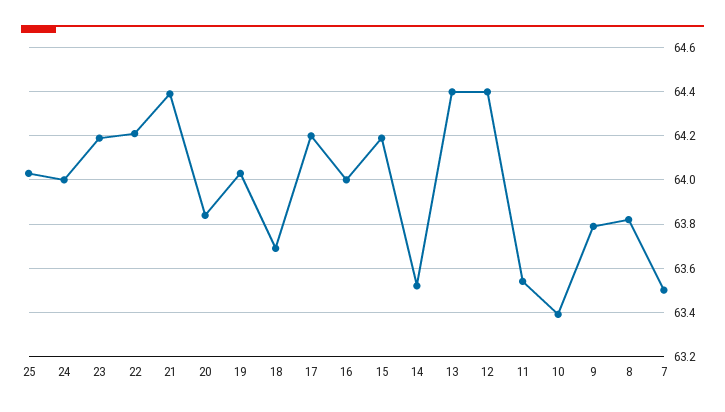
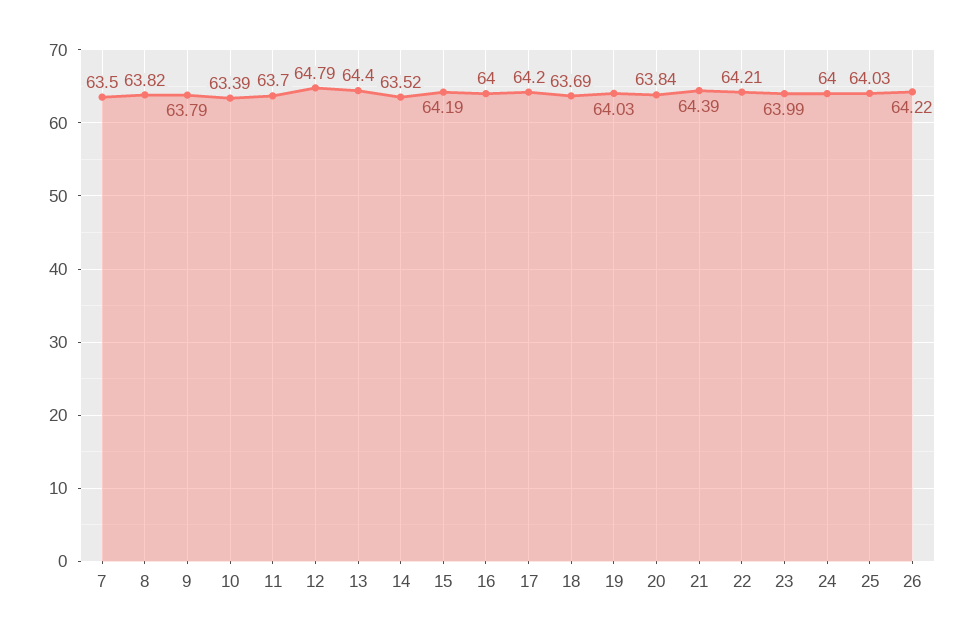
  {
    "25": 64.03,
    "24": 64,
-   "23": 64.2,
+   "23": 63.99,
    "22": 64.21,
    "21": 64.39,
    "20": 63.84,
    "19": 64.03,
    "18": 63.69,
    "17": 64.2,
    "16": 64,
    "15": 64.19,
    "14": 63.52,
    "13": 64.4,
-   "12": 64.4,
+   "12": 64.79,
-   "11": 63.55,
+   "11": 63.7,
    "10": 63.39,
    "9": 63.79,
    "8": 63.82,
-   "7": 63.5
+   "7": 63.5,
+   "26": 64.22
  }

